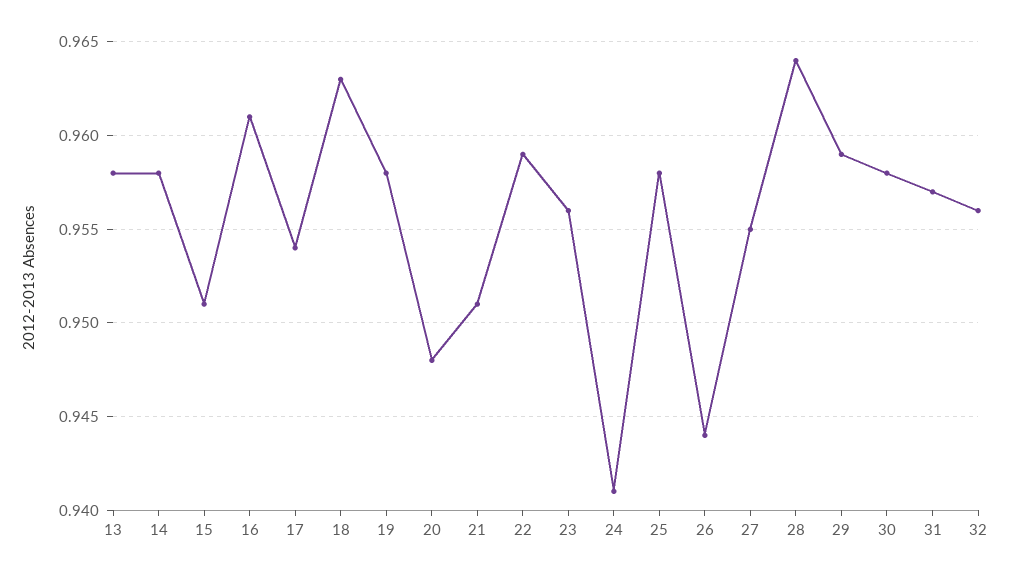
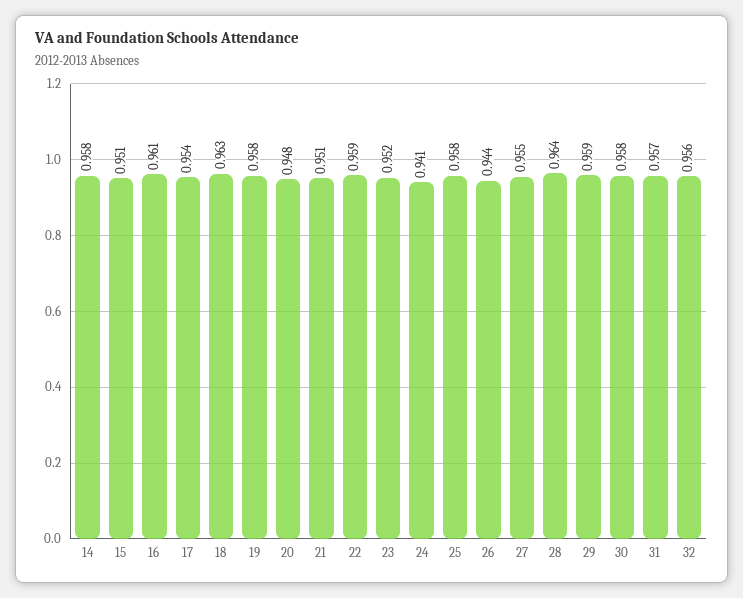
  {
-   "13": 0.958,
    "14": 0.958,
    "15": 0.951,
    "16": 0.961,
    "17": 0.954,
    "18": 0.963,
    "19": 0.958,
    "20": 0.948,
    "21": 0.951,
    "22": 0.959,
-   "23": 0.956,
+   "23": 0.952,
    "24": 0.941,
    "25": 0.958,
    "26": 0.944,
    "27": 0.955,
    "28": 0.964,
    "29": 0.959,
    "30": 0.958,
    "31": 0.957,
    "32": 0.956
  }

